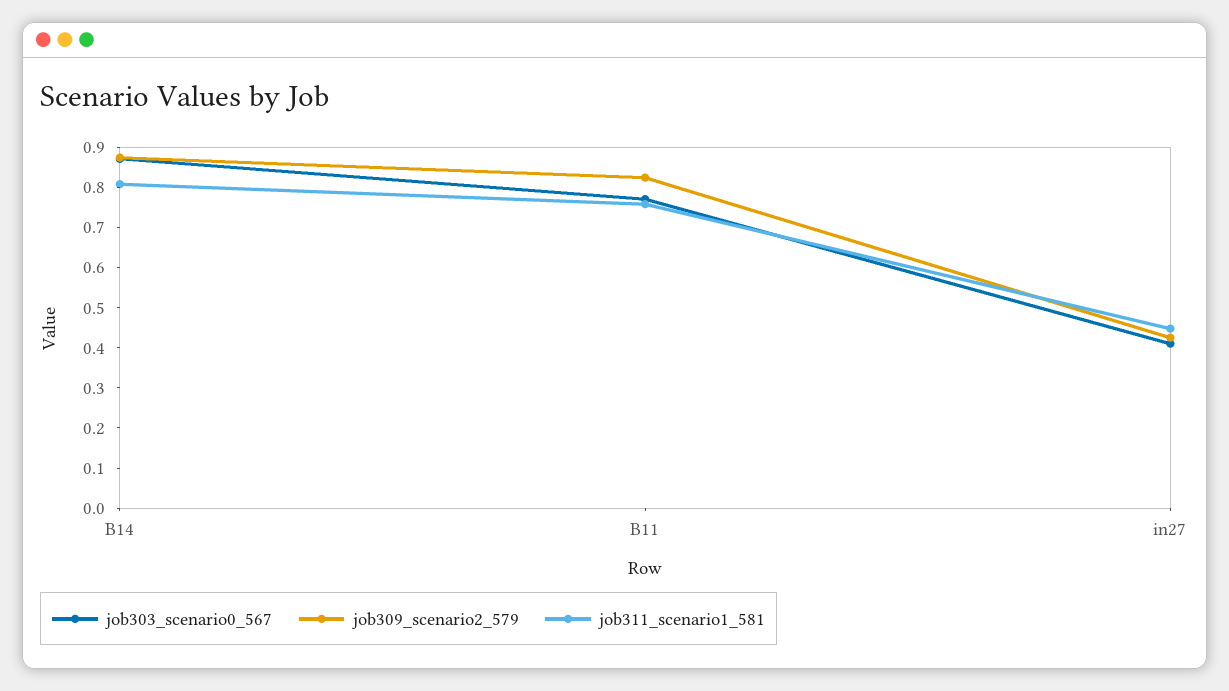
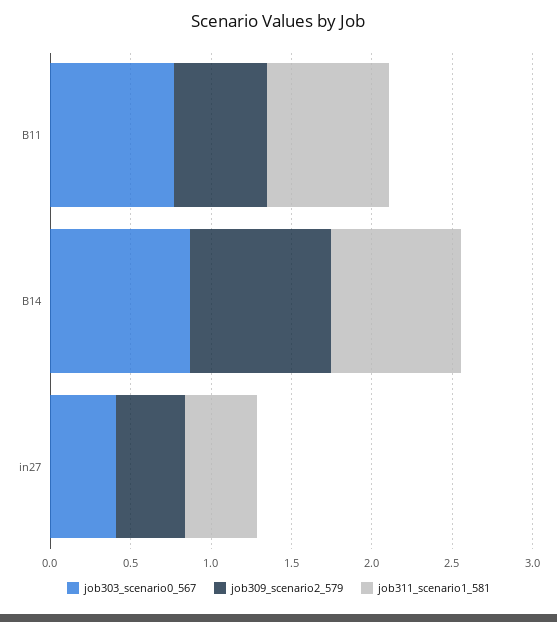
  {
    "job303_scenario0_567": {
      "B14": 0.88,
      "B11": 0.78,
      "in27": 0.42
    },
    "job309_scenario2_579": {
      "B14": 0.88,
-     "B11": 0.82,
+     "B11": 0.6,
      "in27": 0.42
    },
    "job311_scenario1_581": {
      "B14": 0.8,
      "B11": 0.76,
      "in27": 0.44
    }
  }

